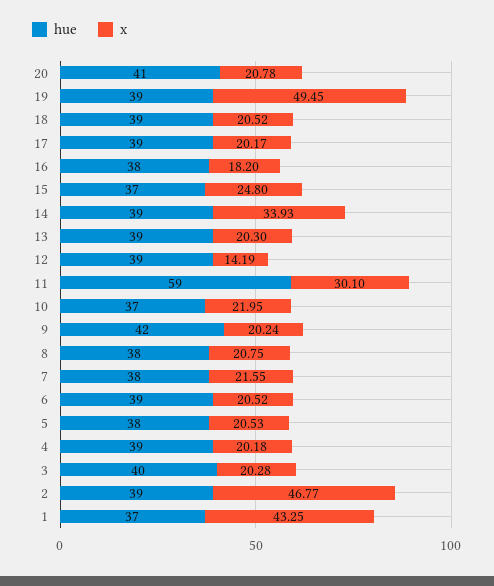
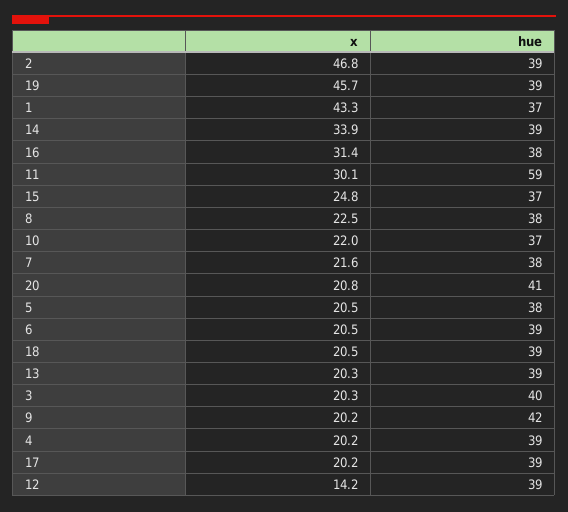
  {
    "hue": {
      "20": 41,
      "19": 39,
      "18": 39,
      "17": 39,
      "16": 38,
      "15": 37,
      "14": 39,
      "13": 39,
      "12": 39,
      "11": 59,
      "10": 37,
      "9": 42,
      "8": 38,
      "7": 38,
      "6": 39,
      "5": 38,
      "4": 39,
      "3": 40,
      "2": 39,
      "1": 37
    },
    "x": {
      "20": 20.78,
-     "19": 49.45,
+     "19": 45.7,
      "18": 20.52,
      "17": 20.17,
-     "16": 18.2,
+     "16": 31.4,
      "15": 24.8,
      "14": 33.93,
      "13": 20.3,
      "12": 14.19,
      "11": 30.1,
      "10": 21.95,
      "9": 20.24,
-     "8": 20.75,
+     "8": 22.5,
      "7": 21.55,
      "6": 20.52,
      "5": 20.53,
      "4": 20.18,
      "3": 20.28,
      "2": 46.77,
      "1": 43.25
    }
  }

